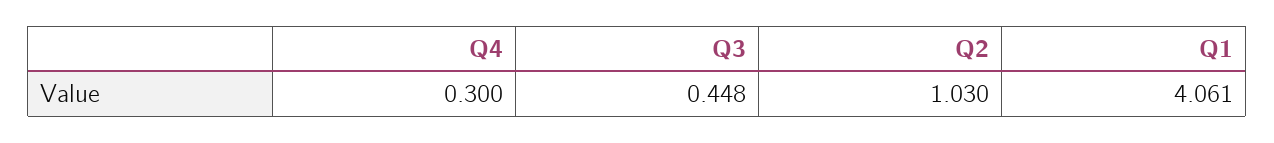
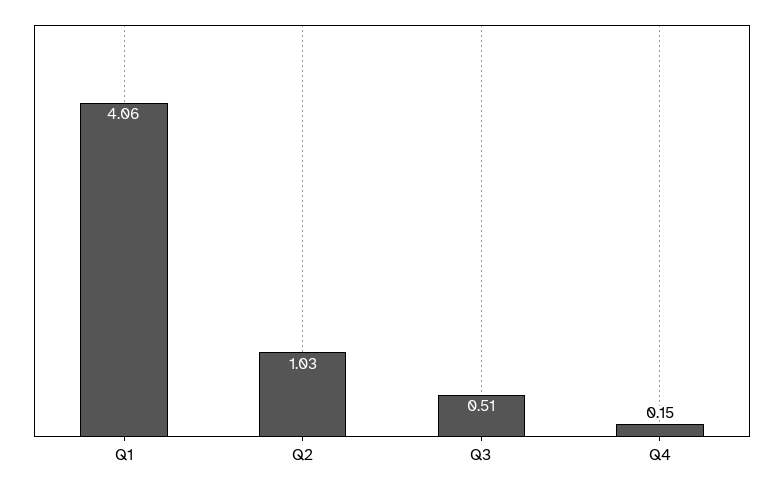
  {
-   "Q4": 0.3,
+   "Q4": 0.15,
-   "Q3": 0.448,
+   "Q3": 0.51,
    "Q2": 1.03,
    "Q1": 4.061
  }

